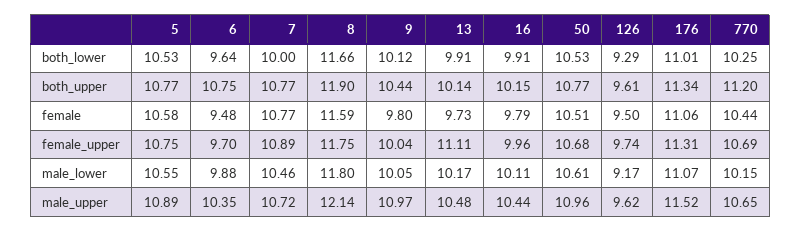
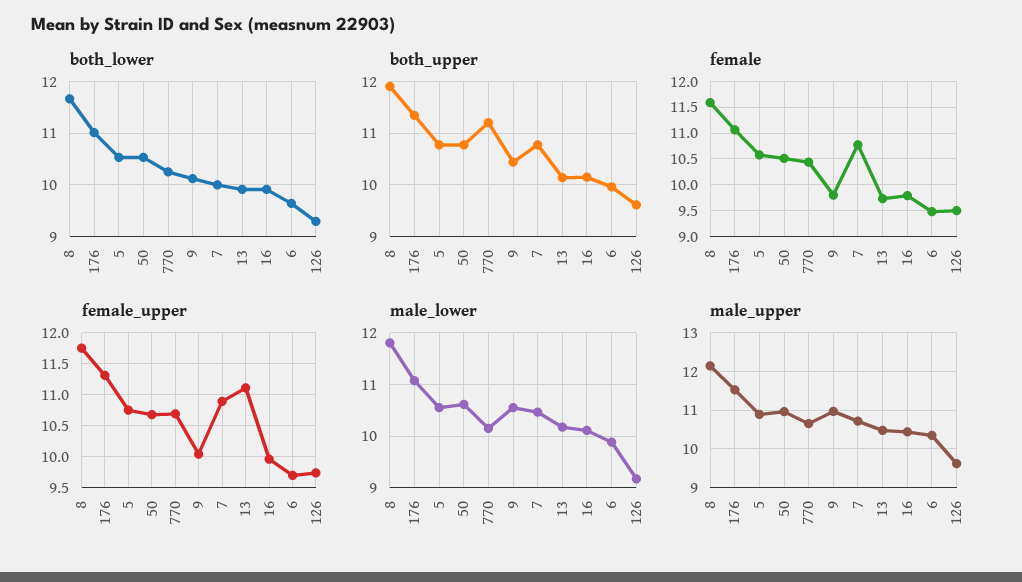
  {
    "both_lower": {
      "5": 10.53,
      "6": 9.64,
      "7": 10,
      "8": 11.66,
      "9": 10.12,
      "13": 9.91,
      "16": 9.91,
      "50": 10.53,
      "126": 9.29,
      "176": 11.01,
      "770": 10.25
    },
    "both_upper": {
      "5": 10.77,
-     "6": 10.75,
+     "6": 10,
      "7": 10.77,
      "8": 11.9,
      "9": 10.44,
      "13": 10.14,
      "16": 10.15,
      "50": 10.77,
      "126": 9.61,
      "176": 11.34,
      "770": 11.2
    },
    "female": {
      "5": 10.58,
      "6": 9.48,
      "7": 10.77,
      "8": 11.59,
      "9": 9.8,
      "13": 9.73,
      "16": 9.79,
      "50": 10.51,
      "126": 9.5,
      "176": 11.06,
      "770": 10.44
    },
    "female_upper": {
      "5": 10.75,
      "6": 9.7,
      "7": 10.89,
      "8": 11.75,
      "9": 10.04,
      "13": 11.11,
      "16": 9.96,
      "50": 10.68,
      "126": 9.74,
      "176": 11.31,
      "770": 10.69
    },
    "male_lower": {
      "5": 10.55,
      "6": 9.88,
      "7": 10.46,
      "8": 11.8,
-     "9": 10.05,
+     "9": 10.6,
      "13": 10.17,
      "16": 10.11,
      "50": 10.61,
      "126": 9.17,
      "176": 11.07,
      "770": 10.15
    },
    "male_upper": {
      "5": 10.89,
      "6": 10.35,
      "7": 10.72,
      "8": 12.14,
      "9": 10.97,
      "13": 10.48,
      "16": 10.44,
      "50": 10.96,
      "126": 9.62,
      "176": 11.52,
      "770": 10.65
    }
  }

